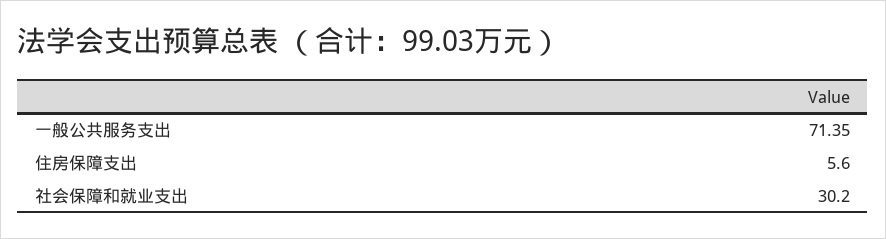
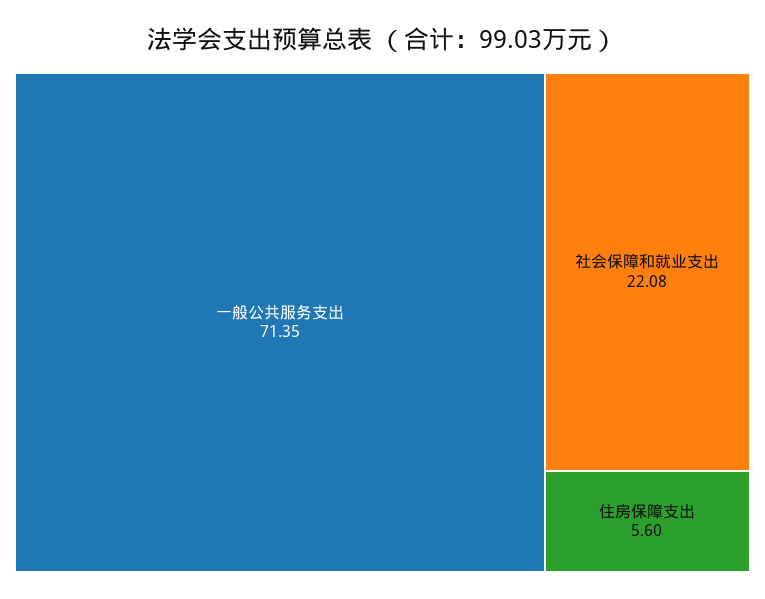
  {
    "一般公共服务支出": 71.35,
    "住房保障支出": 5.6,
-   "社会保障和就业支出": 30.2
+   "社会保障和就业支出": 22.08
  }

